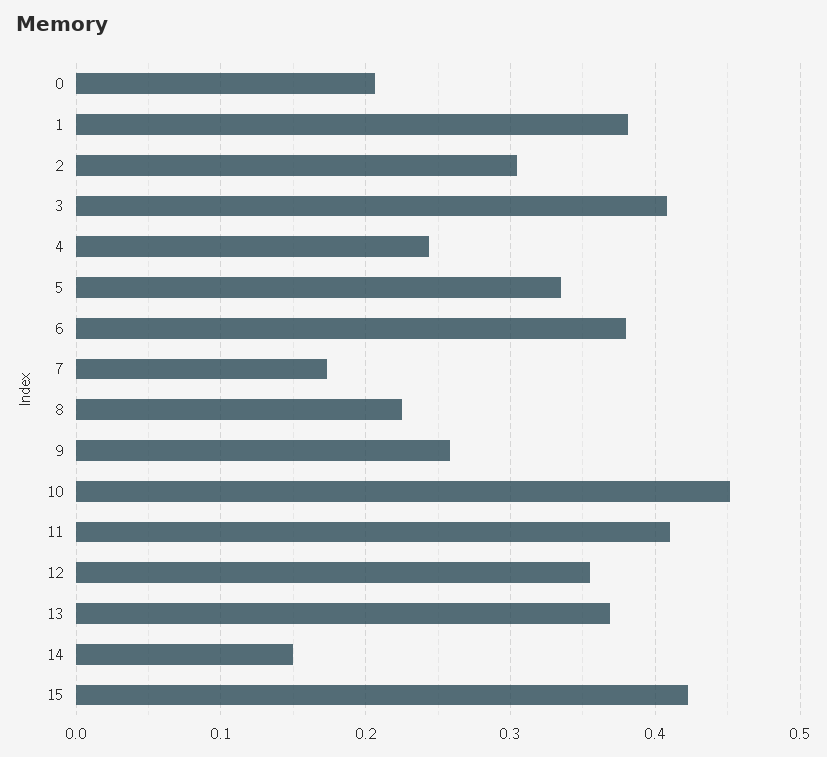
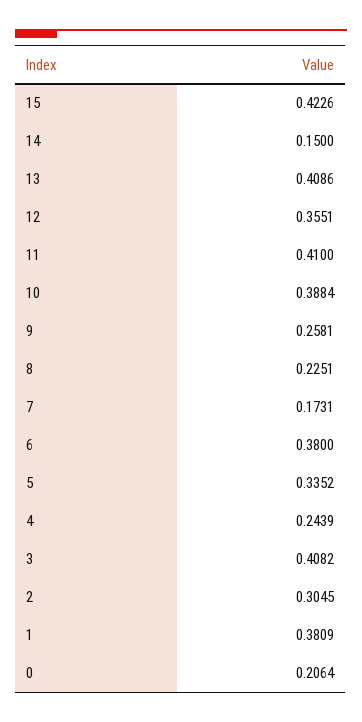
  {
    "0": 0.2064,
    "1": 0.3809,
    "2": 0.3045,
    "3": 0.4082,
    "4": 0.2439,
    "5": 0.3352,
    "6": 0.38,
    "7": 0.1731,
    "8": 0.2251,
    "9": 0.2581,
-   "10": 0.45,
+   "10": 0.3884,
    "11": 0.41,
    "12": 0.3551,
-   "13": 0.37,
+   "13": 0.4086,
    "14": 0.15,
    "15": 0.4226
  }

